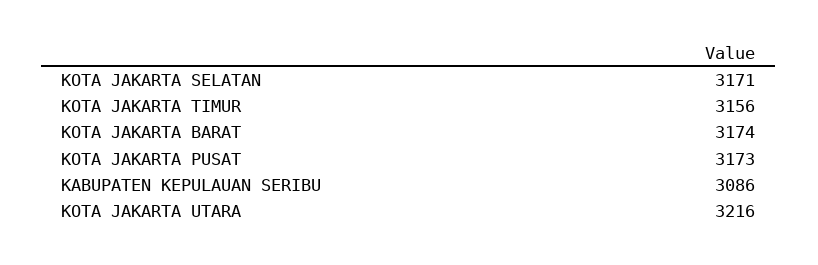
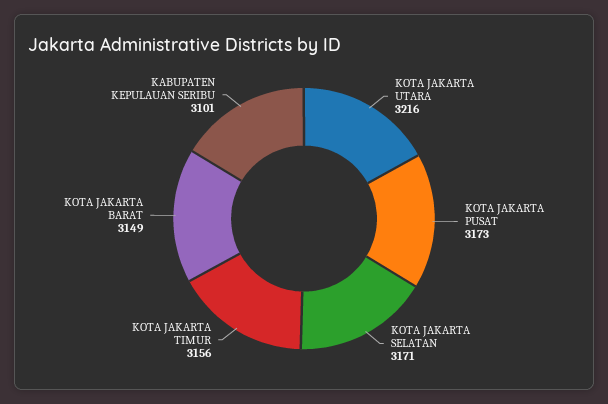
  {
    "KOTA JAKARTA SELATAN": 3171,
    "KOTA JAKARTA TIMUR": 3156,
-   "KOTA JAKARTA BARAT": 3174,
+   "KOTA JAKARTA BARAT": 3149,
    "KOTA JAKARTA PUSAT": 3173,
-   "KABUPATEN KEPULAUAN SERIBU": 3086,
+   "KABUPATEN KEPULAUAN SERIBU": 3101,
    "KOTA JAKARTA UTARA": 3216
  }

